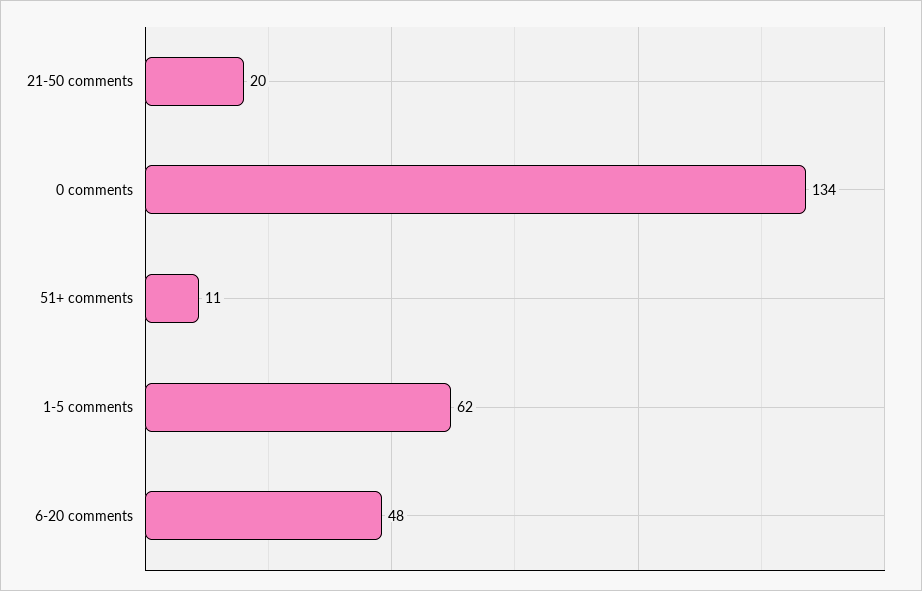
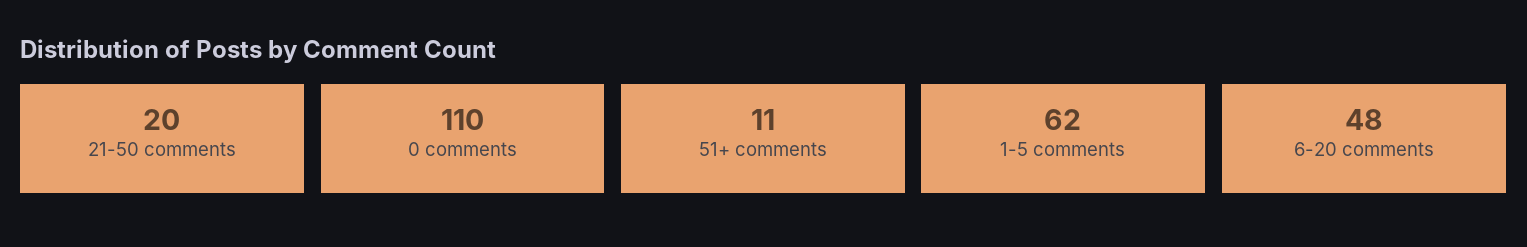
  {
    "21-50 comments": 20,
-   "0 comments": 134,
+   "0 comments": 110,
    "51+ comments": 11,
    "1-5 comments": 62,
    "6-20 comments": 48
  }

